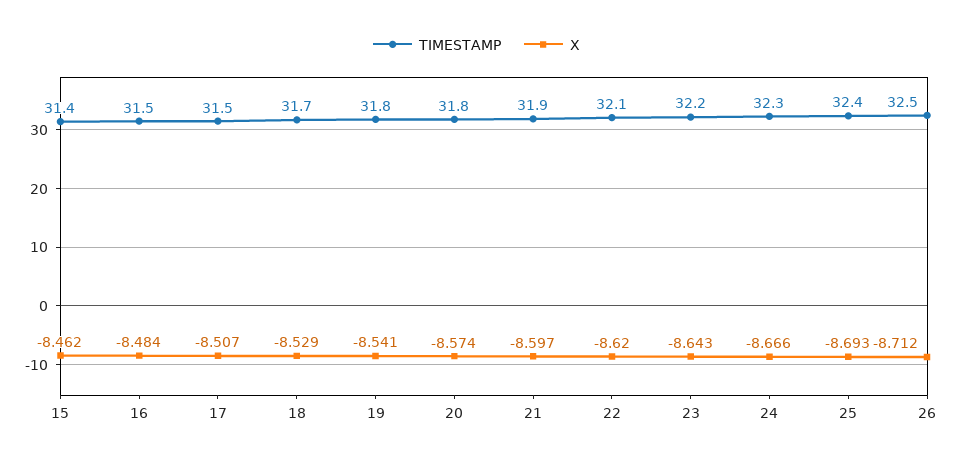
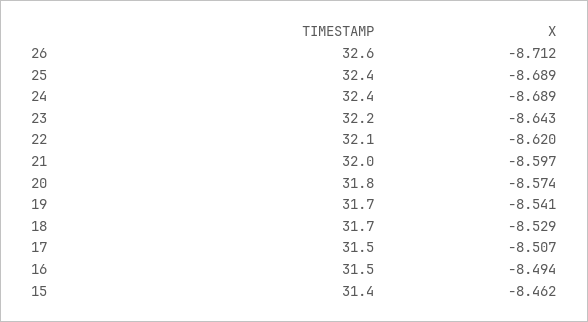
  {
    "TIMESTAMP": {
      "15": 31.4,
      "16": 31.5,
      "17": 31.5,
      "18": 31.7,
-     "19": 31.8,
+     "19": 31.7,
      "20": 31.8,
-     "21": 31.9,
+     "21": 32,
      "22": 32.1,
      "23": 32.2,
-     "24": 32.3,
+     "24": 32.4,
      "25": 32.4,
-     "26": 32.5
+     "26": 32.6
    },
    "X": {
      "15": -8.462,
-     "16": -8.484,
+     "16": -8.494,
      "17": -8.507,
      "18": -8.529,
      "19": -8.541,
      "20": -8.574,
      "21": -8.597,
      "22": -8.62,
      "23": -8.643,
-     "24": -8.666,
+     "24": -8.689,
-     "25": -8.693,
+     "25": -8.689,
      "26": -8.712
    }
  }

